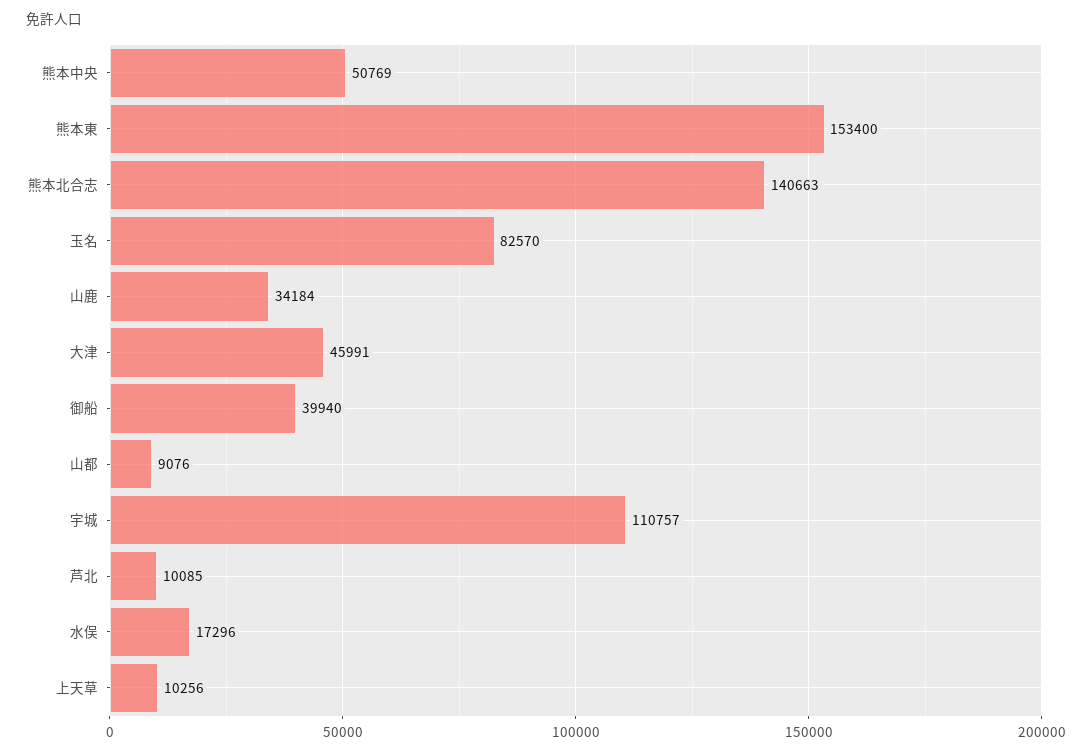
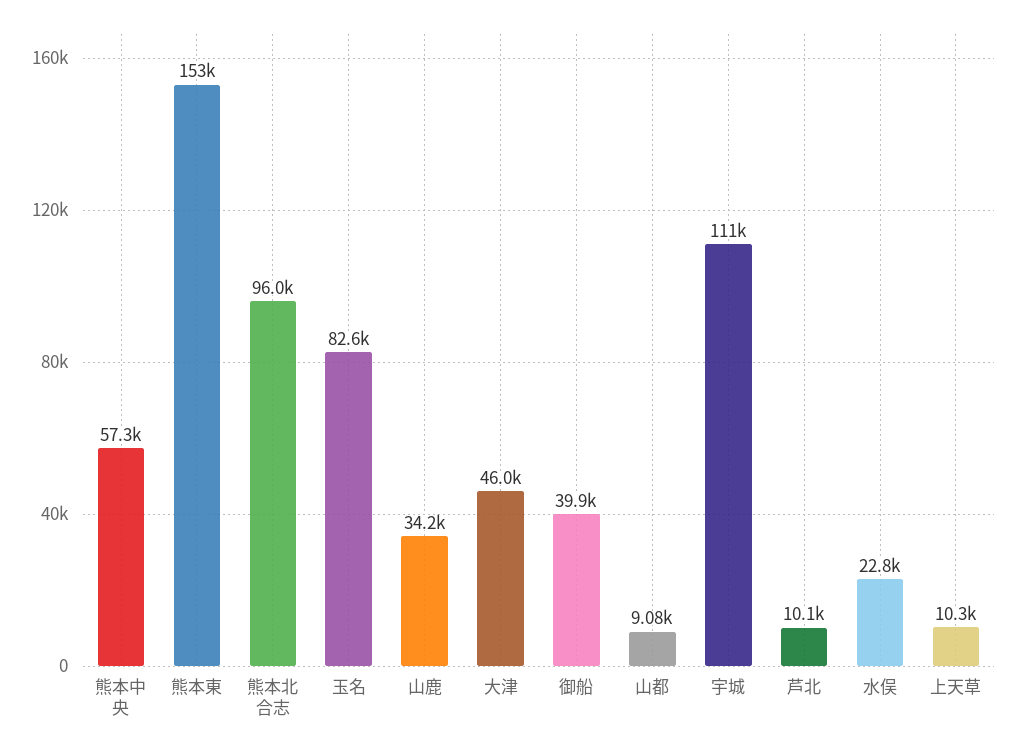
  {
-   "熊本中央": 50769,
+   "熊本中央": 57300,
    "熊本東": 153400,
-   "熊本北合志": 140663,
+   "熊本北合志": 96000,
    "玉名": 82570,
    "山鹿": 34184,
    "大津": 45991,
    "御船": 39940,
    "山都": 9076,
    "宇城": 110757,
    "芦北": 10085,
-   "水俣": 17296,
+   "水俣": 22800,
    "上天草": 10256
  }

